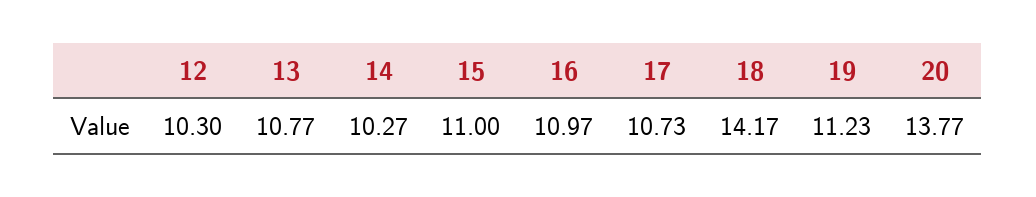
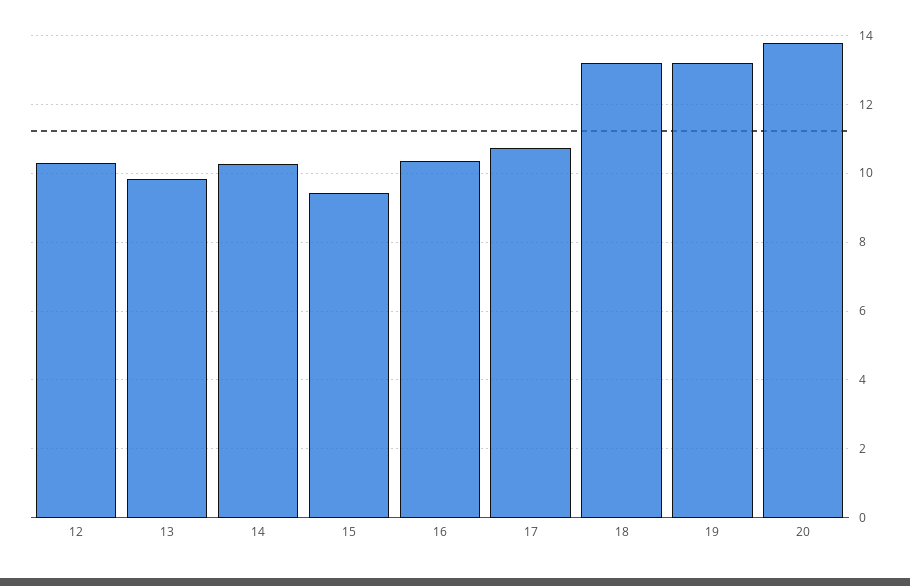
  {
    "12": 10.3,
-   "13": 10.77,
+   "13": 9.8,
    "14": 10.27,
-   "15": 11,
+   "15": 9.4,
-   "16": 10.97,
+   "16": 10.4,
    "17": 10.73,
-   "18": 14.17,
+   "18": 13.2,
-   "19": 11.23,
+   "19": 13.2,
    "20": 13.77
  }

